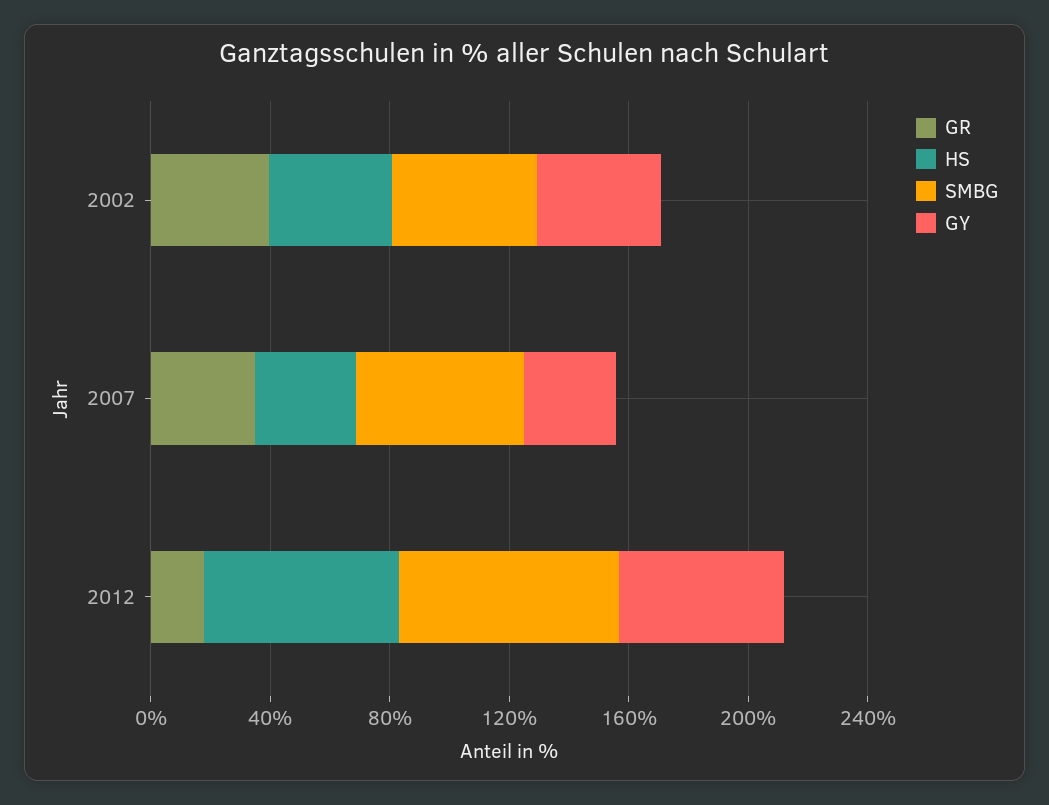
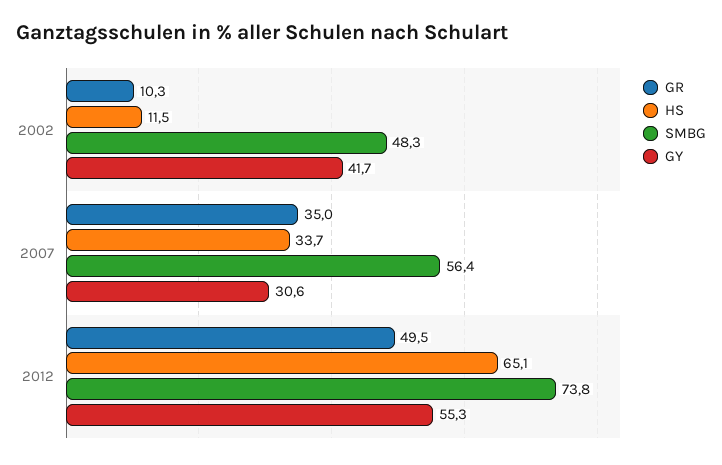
  {
    "GR": {
-     "2002": 40,
+     "2002": 10.3,
      "2007": 35,
-     "2012": 20
+     "2012": 49.5
    },
    "HS": {
-     "2002": 40,
+     "2002": 11.5,
      "2007": 33.7,
      "2012": 65.1
    },
    "SMBG": {
      "2002": 48.3,
      "2007": 56.4,
      "2012": 73.8
    },
    "GY": {
      "2002": 41.7,
      "2007": 30.6,
      "2012": 55.3
    }
  }

